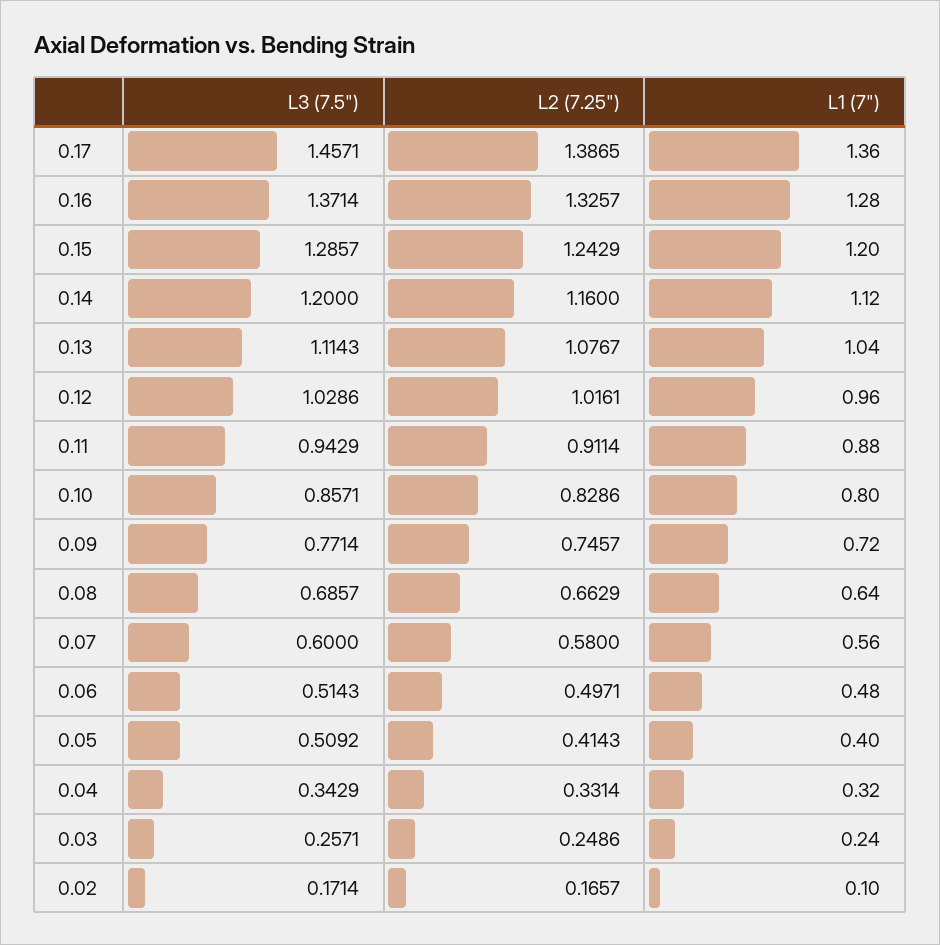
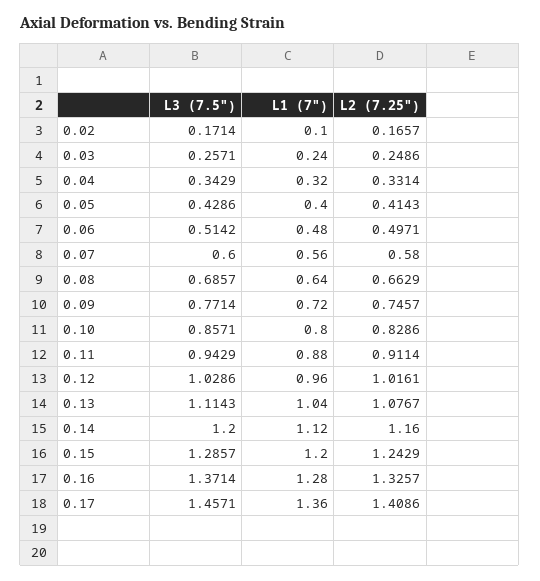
  {
    "L3 (7.5\")": {
      "0.17": 1.4571,
      "0.16": 1.3714,
      "0.15": 1.2857,
      "0.14": 1.2,
      "0.13": 1.1143,
      "0.12": 1.0286,
      "0.11": 0.9429,
      "0.10": 0.8571,
      "0.09": 0.7714,
      "0.08": 0.6857,
      "0.07": 0.6,
-     "0.06": 0.5143,
+     "0.06": 0.5142,
-     "0.05": 0.5092,
+     "0.05": 0.4286,
      "0.04": 0.3429,
      "0.03": 0.2571,
      "0.02": 0.1714
    },
    "L2 (7.25\")": {
-     "0.17": 1.3865,
+     "0.17": 1.4086,
      "0.16": 1.3257,
      "0.15": 1.2429,
      "0.14": 1.16,
      "0.13": 1.0767,
      "0.12": 1.0161,
      "0.11": 0.9114,
      "0.10": 0.8286,
      "0.09": 0.7457,
      "0.08": 0.6629,
      "0.07": 0.58,
      "0.06": 0.4971,
      "0.05": 0.4143,
      "0.04": 0.3314,
      "0.03": 0.2486,
      "0.02": 0.1657
    },
    "L1 (7\")": {
      "0.17": 1.36,
      "0.16": 1.28,
      "0.15": 1.2,
      "0.14": 1.12,
      "0.13": 1.04,
      "0.12": 0.96,
      "0.11": 0.88,
      "0.10": 0.8,
      "0.09": 0.72,
      "0.08": 0.64,
      "0.07": 0.56,
      "0.06": 0.48,
      "0.05": 0.4,
      "0.04": 0.32,
      "0.03": 0.24,
      "0.02": 0.1
    }
  }

